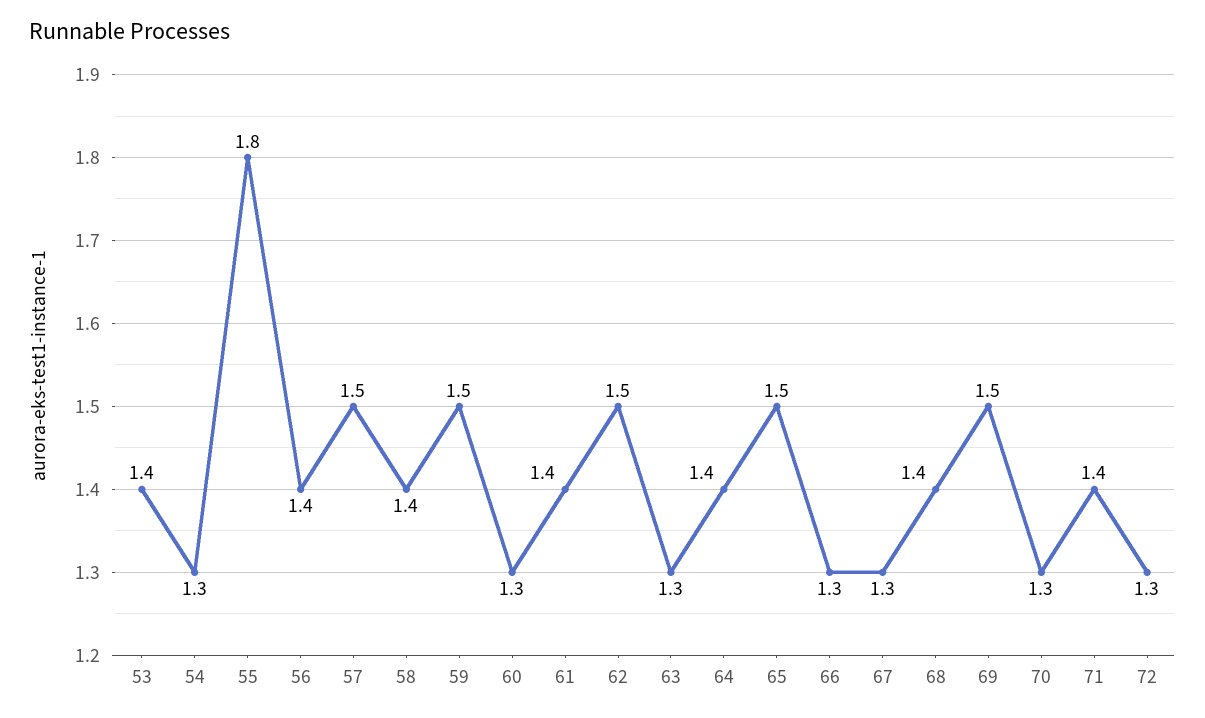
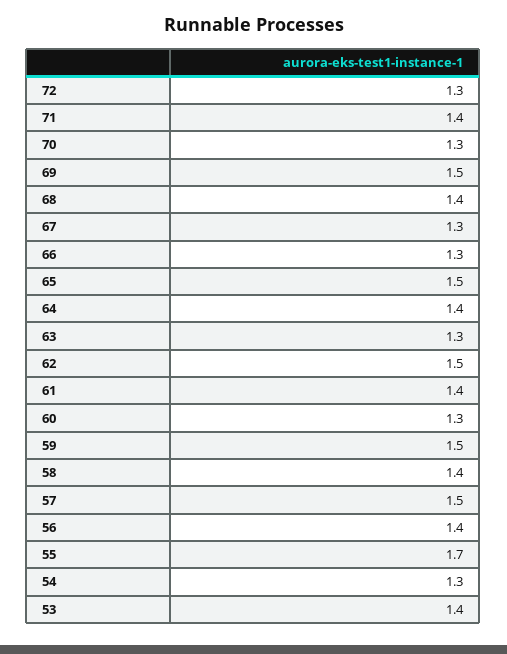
  {
    "53": 1.4,
    "54": 1.3,
-   "55": 1.8,
+   "55": 1.7,
    "56": 1.4,
    "57": 1.5,
    "58": 1.4,
    "59": 1.5,
    "60": 1.3,
    "61": 1.4,
    "62": 1.5,
    "63": 1.3,
    "64": 1.4,
    "65": 1.5,
    "66": 1.3,
    "67": 1.3,
    "68": 1.4,
    "69": 1.5,
    "70": 1.3,
    "71": 1.4,
    "72": 1.3
  }

